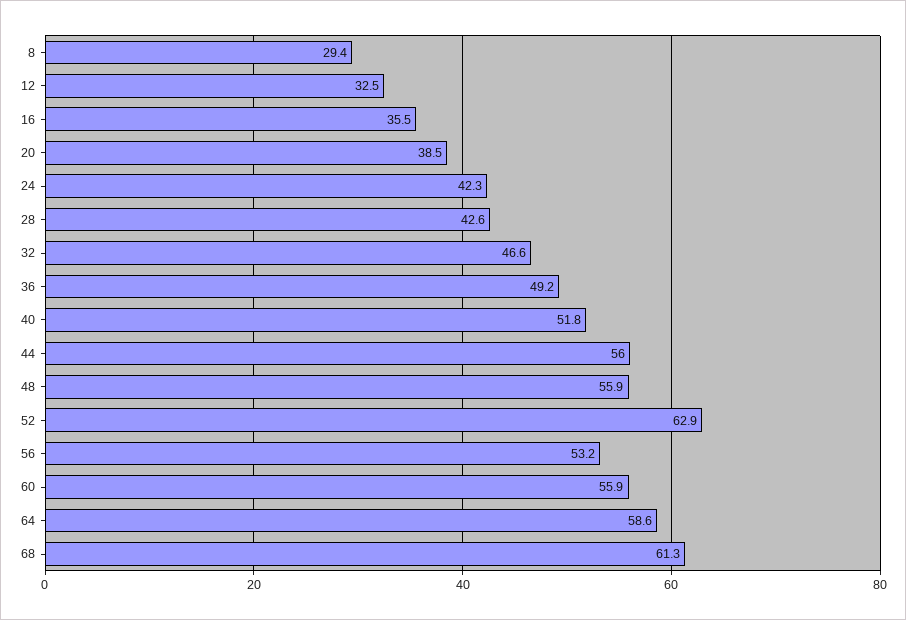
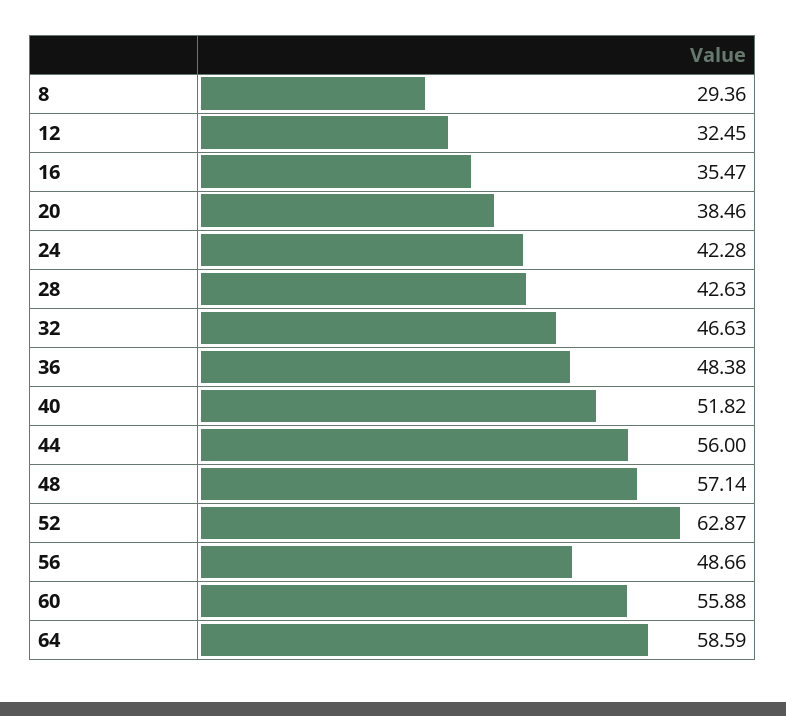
  {
    "8": 29.36,
    "12": 32.45,
    "16": 35.47,
    "20": 38.46,
    "24": 42.28,
    "28": 42.63,
    "32": 46.63,
-   "36": 49.2,
+   "36": 48.38,
    "40": 51.82,
    "44": 56,
-   "48": 55.9,
+   "48": 57.14,
    "52": 62.87,
-   "56": 53.2,
+   "56": 48.66,
    "60": 55.88,
-   "64": 58.59,
+   "64": 58.59
-   "68": 61.3
  }

